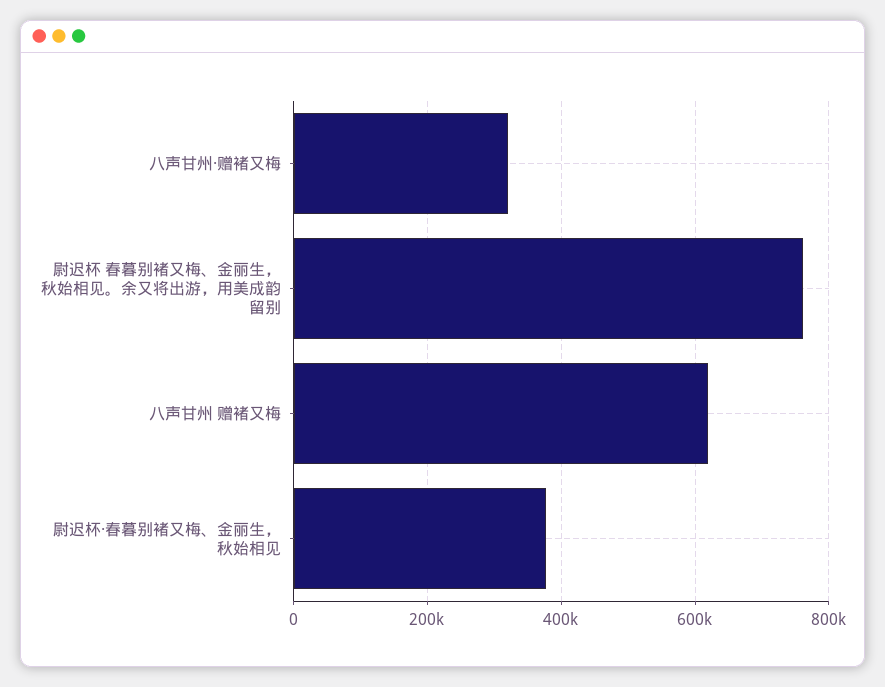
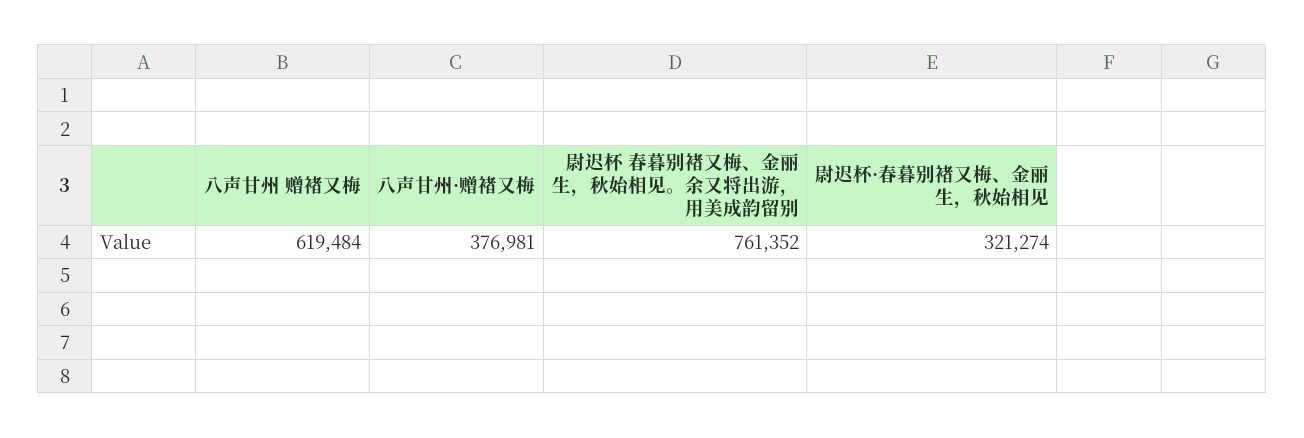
  {
-   "八声甘州·赠褚又梅": 320000,
+   "八声甘州·赠褚又梅": 376981,
    "尉迟杯 春暮别褚又梅、金丽生，秋始相见。余又将出游，用美成韵留别": 761352,
    "八声甘州 赠褚又梅": 619484,
-   "尉迟杯·春暮别褚又梅、金丽生，秋始相见": 380000
+   "尉迟杯·春暮别褚又梅、金丽生，秋始相见": 321274
  }

